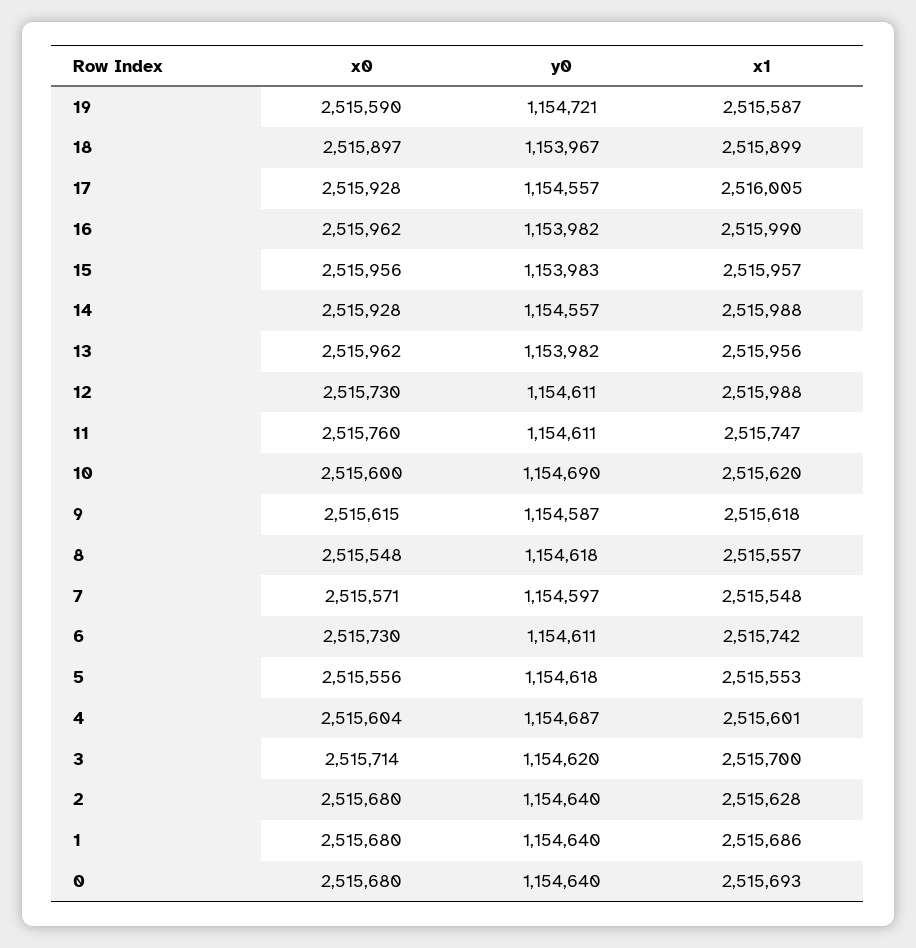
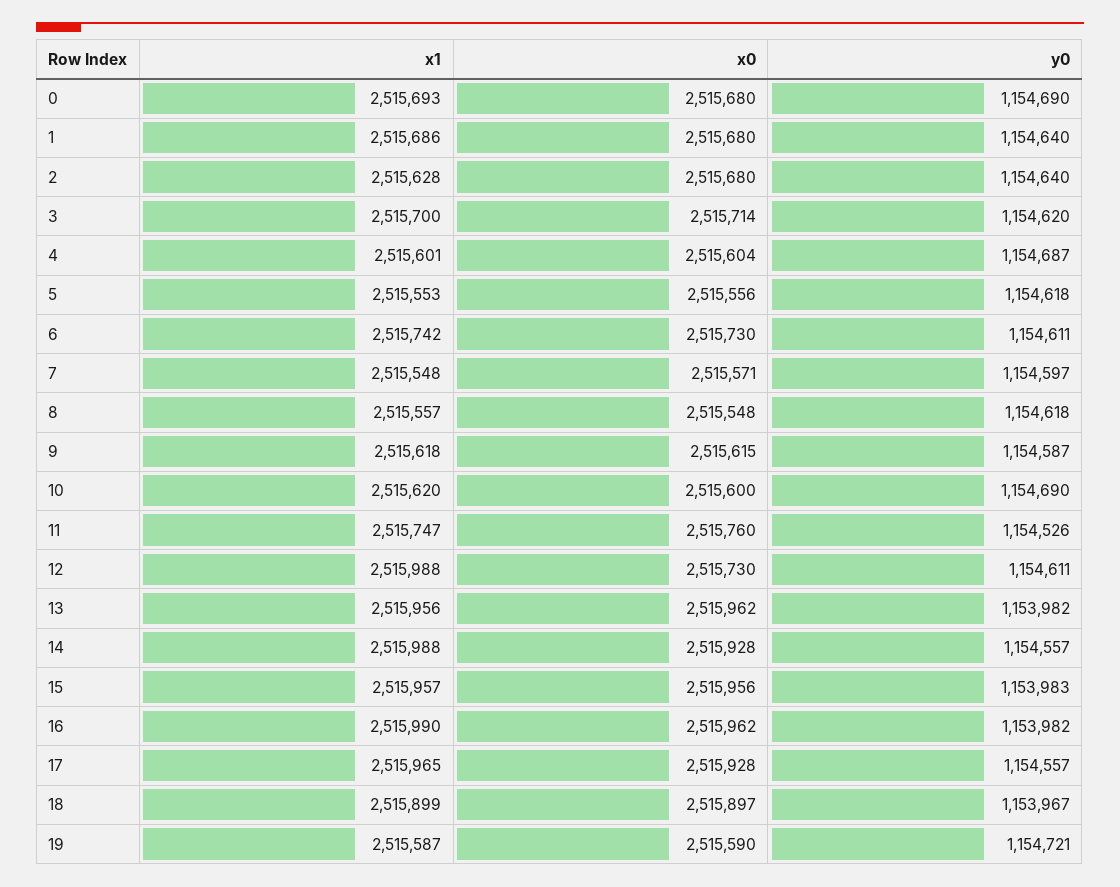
  {
    "x0": {
      "19": 2515590,
      "18": 2515897,
      "17": 2515928,
      "16": 2515962,
      "15": 2515956,
      "14": 2515928,
      "13": 2515962,
      "12": 2515730,
      "11": 2515760,
      "10": 2515600,
      "9": 2515615,
      "8": 2515548,
      "7": 2515571,
      "6": 2515730,
      "5": 2515556,
      "4": 2515604,
      "3": 2515714,
      "2": 2515680,
      "1": 2515680,
      "0": 2515680
    },
    "y0": {
      "19": 1154721,
      "18": 1153967,
      "17": 1154557,
      "16": 1153982,
      "15": 1153983,
      "14": 1154557,
      "13": 1153982,
      "12": 1154611,
-     "11": 1154611,
+     "11": 1154526,
      "10": 1154690,
      "9": 1154587,
      "8": 1154618,
      "7": 1154597,
      "6": 1154611,
      "5": 1154618,
      "4": 1154687,
      "3": 1154620,
      "2": 1154640,
      "1": 1154640,
-     "0": 1154640
+     "0": 1154690
    },
    "x1": {
      "19": 2515587,
      "18": 2515899,
-     "17": 2516005,
+     "17": 2515965,
      "16": 2515990,
      "15": 2515957,
      "14": 2515988,
      "13": 2515956,
      "12": 2515988,
      "11": 2515747,
      "10": 2515620,
      "9": 2515618,
      "8": 2515557,
      "7": 2515548,
      "6": 2515742,
      "5": 2515553,
      "4": 2515601,
      "3": 2515700,
      "2": 2515628,
      "1": 2515686,
      "0": 2515693
    }
  }

